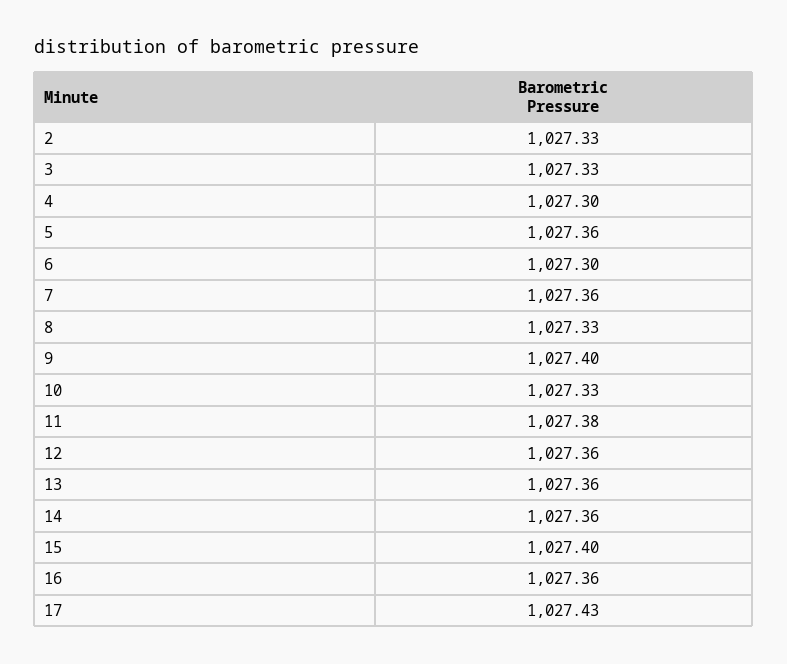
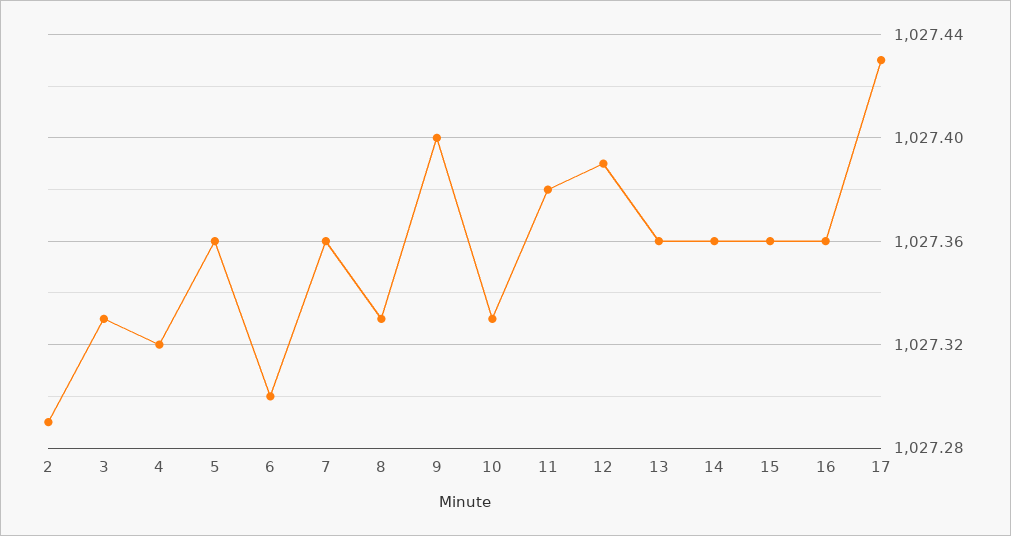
  {
-   "2": 1027.33,
+   "2": 1027.29,
    "3": 1027.33,
-   "4": 1027.3,
+   "4": 1027.32,
    "5": 1027.36,
    "6": 1027.3,
    "7": 1027.36,
    "8": 1027.33,
    "9": 1027.4,
    "10": 1027.33,
    "11": 1027.38,
-   "12": 1027.36,
+   "12": 1027.39,
    "13": 1027.36,
    "14": 1027.36,
-   "15": 1027.4,
+   "15": 1027.36,
    "16": 1027.36,
    "17": 1027.43
  }

